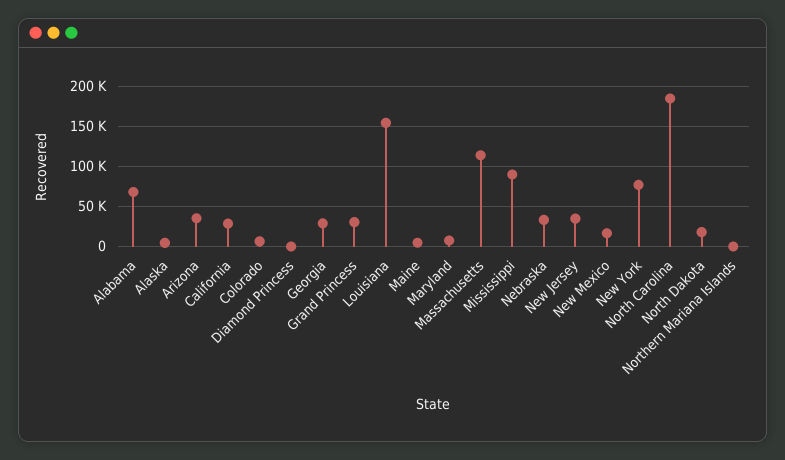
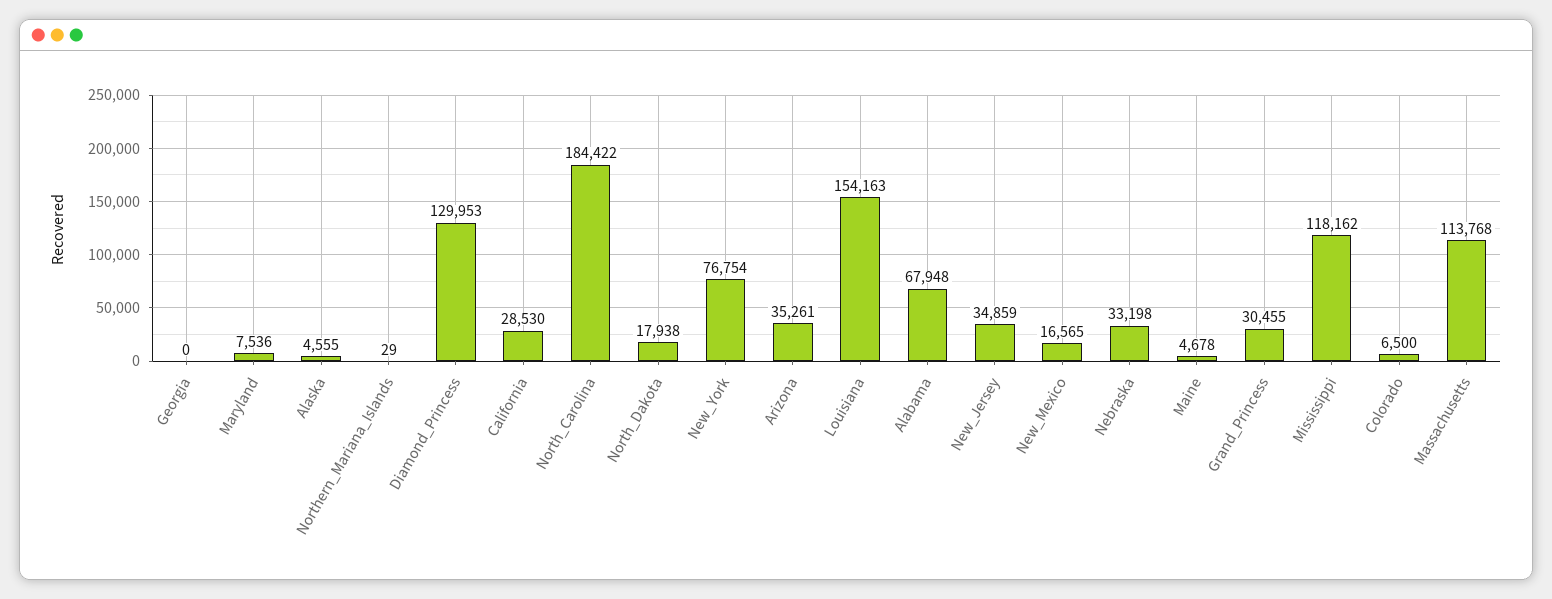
  {
    "Alabama": 67948,
    "Alaska": 4555,
    "Arizona": 35261,
    "California": 28530,
    "Colorado": 6500,
-   "Diamond Princess": 0,
+   "Diamond Princess": 129953,
-   "Georgia": 30000,
+   "Georgia": 0,
    "Grand Princess": 30455,
    "Louisiana": 154163,
    "Maine": 4678,
    "Maryland": 7536,
    "Massachusetts": 113768,
-   "Mississippi": 90000,
+   "Mississippi": 118162,
    "Nebraska": 33198,
    "New Jersey": 34859,
    "New Mexico": 16565,
    "New York": 76754,
    "North Carolina": 184422,
    "North Dakota": 17938,
    "Northern Mariana Islands": 29
  }

